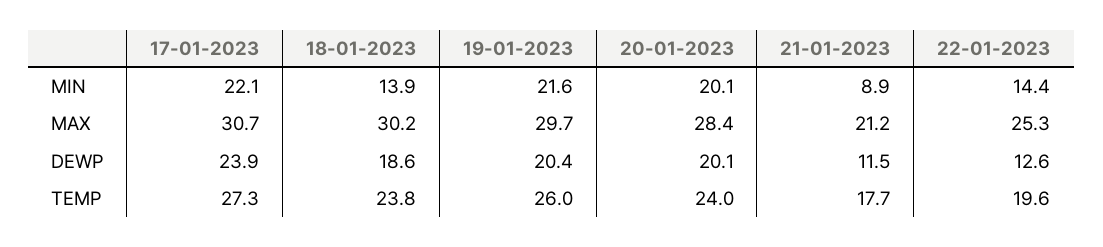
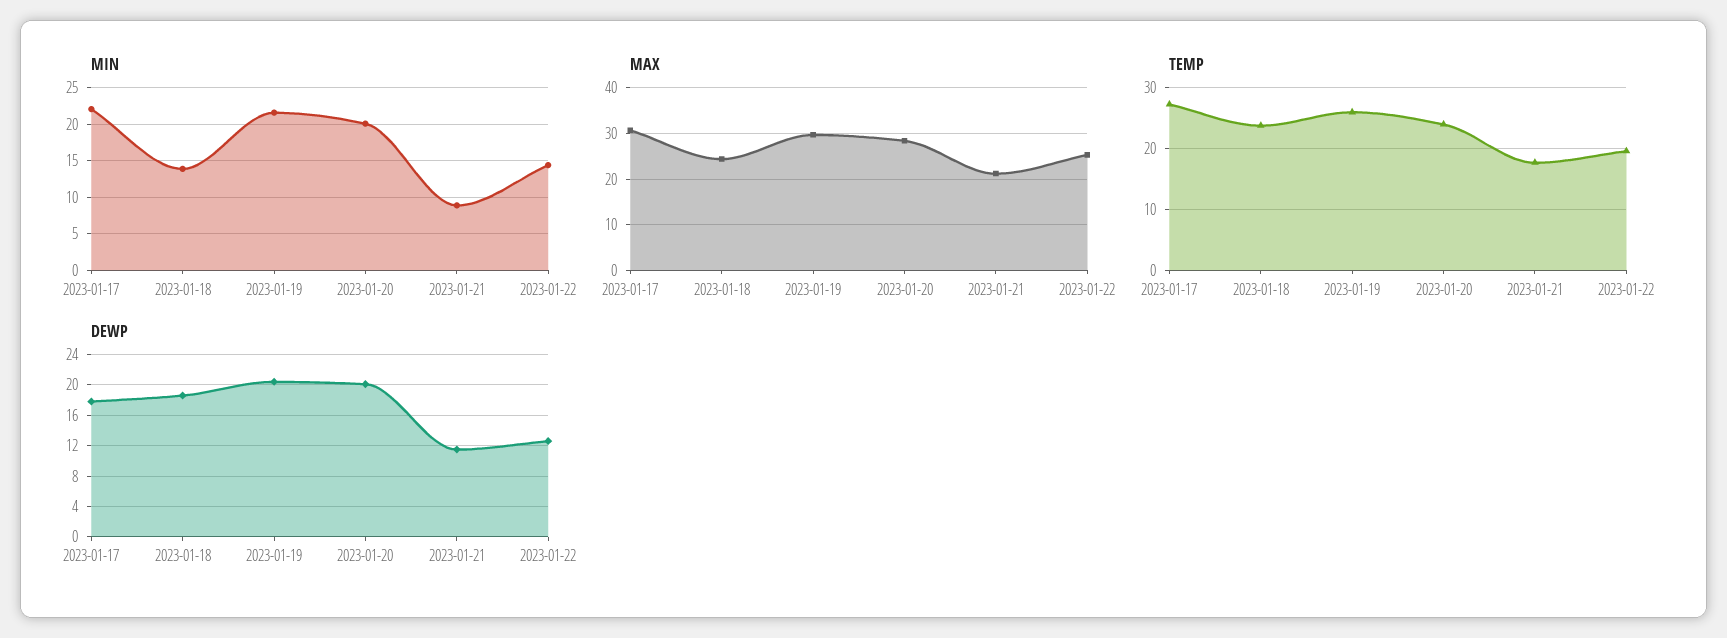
  {
    "MIN": {
      "17-01-2023": 22.1,
      "18-01-2023": 13.9,
      "19-01-2023": 21.6,
      "20-01-2023": 20.1,
      "21-01-2023": 8.9,
      "22-01-2023": 14.4
    },
    "MAX": {
      "17-01-2023": 30.7,
-     "18-01-2023": 30.2,
+     "18-01-2023": 24,
      "19-01-2023": 29.7,
      "20-01-2023": 28.4,
      "21-01-2023": 21.2,
      "22-01-2023": 25.3
    },
    "DEWP": {
-     "17-01-2023": 23.9,
+     "17-01-2023": 18,
      "18-01-2023": 18.6,
      "19-01-2023": 20.4,
      "20-01-2023": 20.1,
      "21-01-2023": 11.5,
      "22-01-2023": 12.6
    },
    "TEMP": {
      "17-01-2023": 27.3,
      "18-01-2023": 23.8,
      "19-01-2023": 26,
      "20-01-2023": 24,
      "21-01-2023": 17.7,
      "22-01-2023": 19.6
    }
  }

